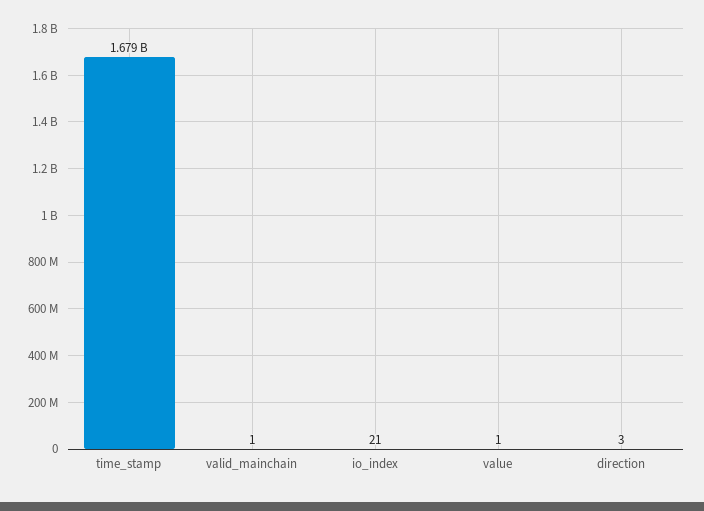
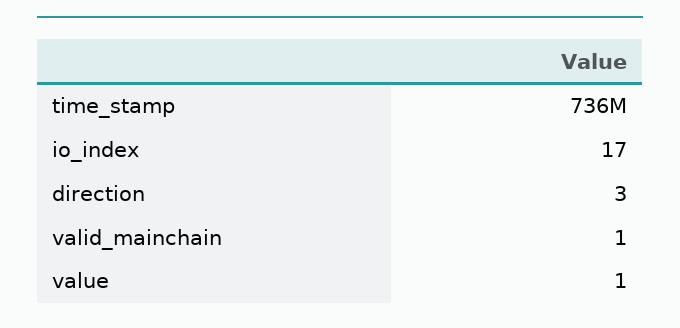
  {
-   "time_stamp": 1679000000,
+   "time_stamp": 736000000,
    "valid_mainchain": 1,
-   "io_index": 21,
+   "io_index": 17,
    "value": 1,
    "direction": 3
  }

